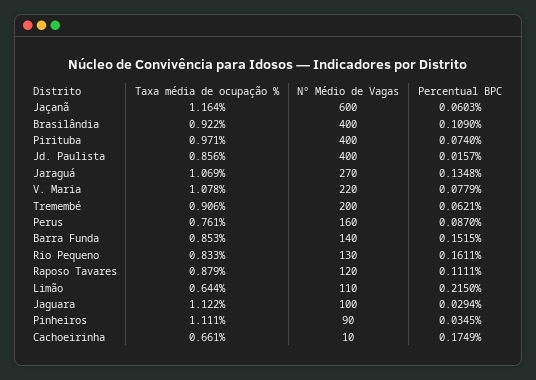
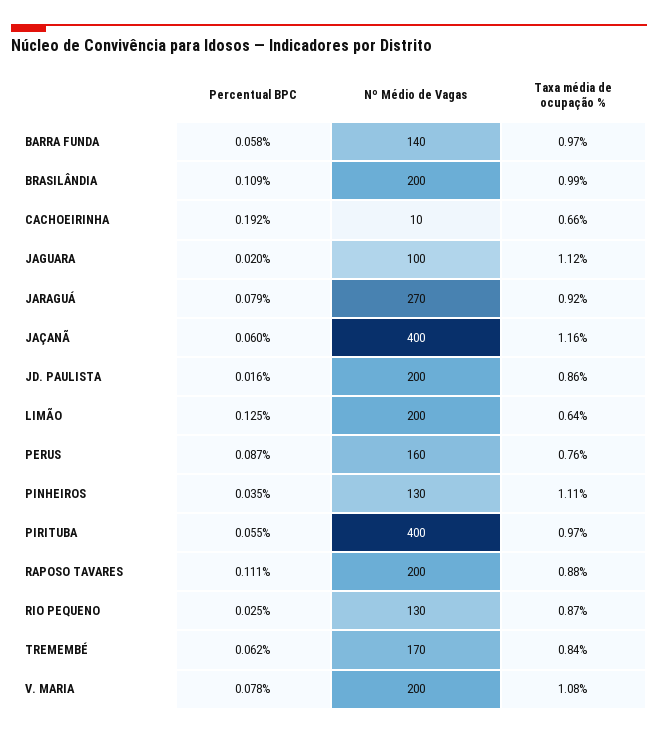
  {
    "Taxa média de ocupação %": {
      "Jaçanã": 1.164,
-     "Brasilândia": 0.922,
+     "Brasilândia": 0.99,
      "Pirituba": 0.971,
      "Jd. Paulista": 0.856,
-     "Jaraguá": 1.069,
+     "Jaraguá": 0.92,
      "V. Maria": 1.078,
-     "Tremembé": 0.906,
+     "Tremembé": 0.84,
      "Perus": 0.761,
-     "Barra Funda": 0.853,
+     "Barra Funda": 0.97,
-     "Rio Pequeno": 0.833,
+     "Rio Pequeno": 0.87,
      "Raposo Tavares": 0.879,
      "Limão": 0.644,
      "Jaguara": 1.122,
      "Pinheiros": 1.111,
      "Cachoeirinha": 0.661
    },
    "Nº Médio de Vagas": {
-     "Jaçanã": 600,
+     "Jaçanã": 400,
-     "Brasilândia": 400,
+     "Brasilândia": 200,
      "Pirituba": 400,
-     "Jd. Paulista": 400,
+     "Jd. Paulista": 200,
      "Jaraguá": 270,
-     "V. Maria": 220,
+     "V. Maria": 200,
-     "Tremembé": 200,
+     "Tremembé": 170,
      "Perus": 160,
      "Barra Funda": 140,
      "Rio Pequeno": 130,
-     "Raposo Tavares": 120,
+     "Raposo Tavares": 200,
-     "Limão": 110,
+     "Limão": 200,
      "Jaguara": 100,
-     "Pinheiros": 90,
+     "Pinheiros": 130,
      "Cachoeirinha": 10
    },
    "Percentual BPC": {
      "Jaçanã": 0.0603,
      "Brasilândia": 0.109,
-     "Pirituba": 0.074,
+     "Pirituba": 0.055,
      "Jd. Paulista": 0.0157,
-     "Jaraguá": 0.1348,
+     "Jaraguá": 0.079,
      "V. Maria": 0.0779,
      "Tremembé": 0.0621,
      "Perus": 0.087,
-     "Barra Funda": 0.1515,
+     "Barra Funda": 0.058,
-     "Rio Pequeno": 0.1611,
+     "Rio Pequeno": 0.025,
      "Raposo Tavares": 0.1111,
-     "Limão": 0.215,
+     "Limão": 0.125,
-     "Jaguara": 0.0294,
+     "Jaguara": 0.02,
      "Pinheiros": 0.0345,
-     "Cachoeirinha": 0.1749
+     "Cachoeirinha": 0.192
    }
  }

